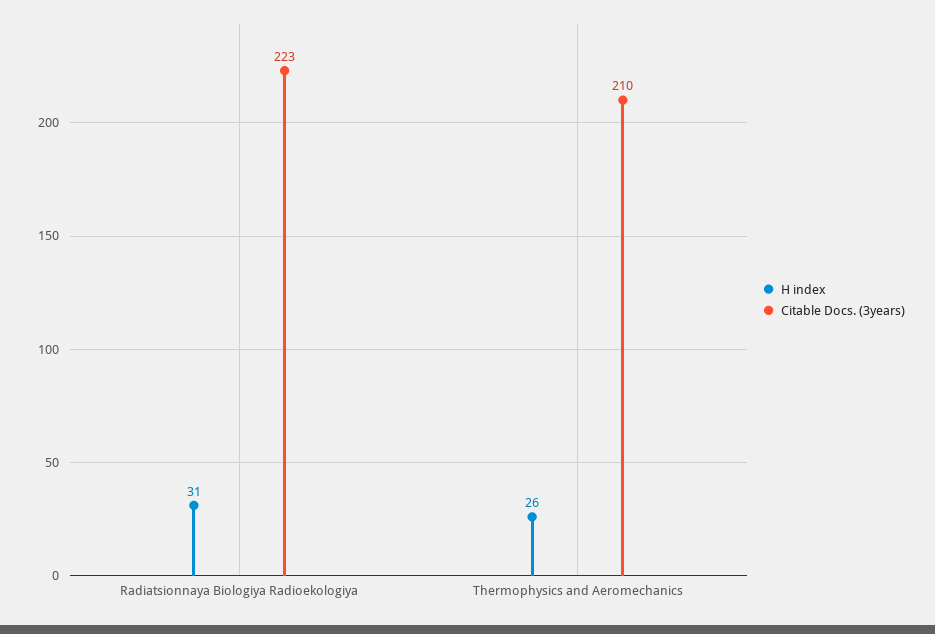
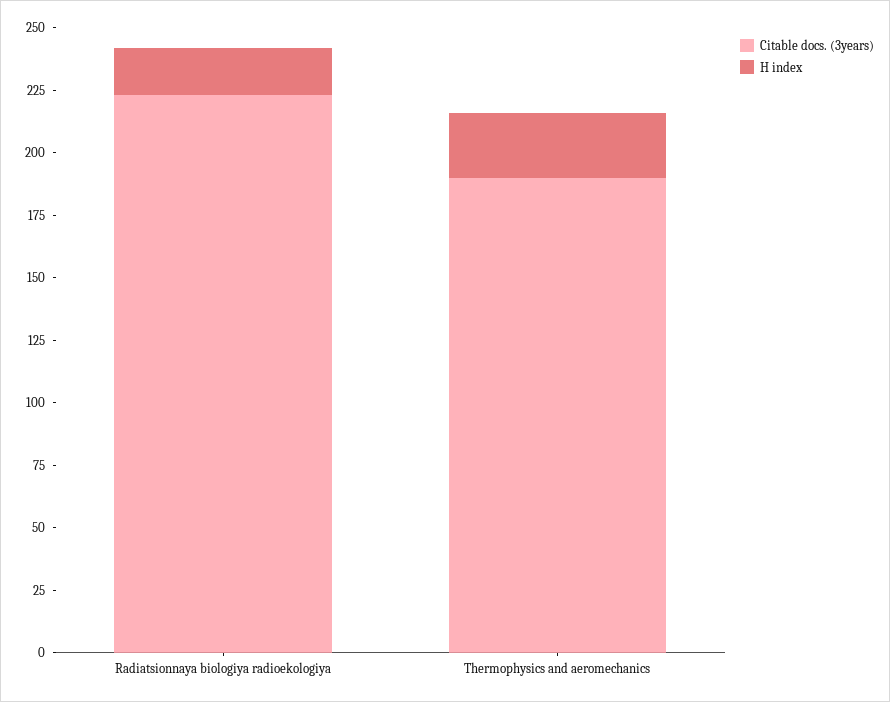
  {
    "H index": {
-     "Radiatsionnaya Biologiya Radioekologiya": 31,
+     "Radiatsionnaya Biologiya Radioekologiya": 20,
      "Thermophysics and Aeromechanics": 26
    },
    "Citable Docs. (3years)": {
      "Radiatsionnaya Biologiya Radioekologiya": 223,
-     "Thermophysics and Aeromechanics": 210
+     "Thermophysics and Aeromechanics": 190
    }
  }

